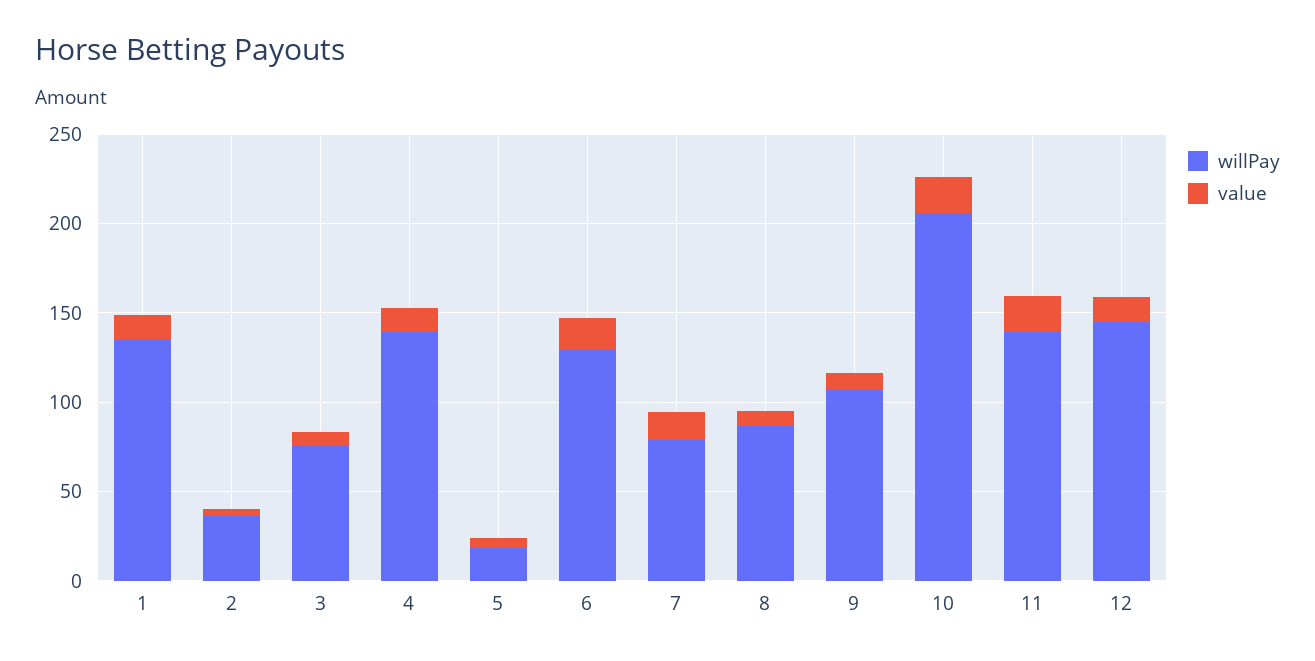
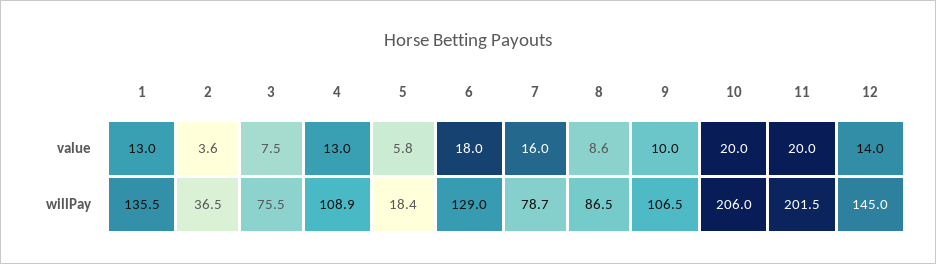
  {
    "willPay": {
      "1": 135.5,
      "2": 36.5,
      "3": 75.5,
-     "4": 140,
+     "4": 108.9,
      "5": 18.4,
      "6": 129,
      "7": 78.7,
      "8": 86.5,
      "9": 106.5,
      "10": 206,
-     "11": 140,
+     "11": 201.5,
      "12": 145
    },
    "value": {
      "1": 13,
      "2": 3.6,
      "3": 7.5,
      "4": 13,
      "5": 5.8,
      "6": 18,
      "7": 16,
      "8": 8.6,
      "9": 10,
      "10": 20,
      "11": 20,
      "12": 14
    }
  }

